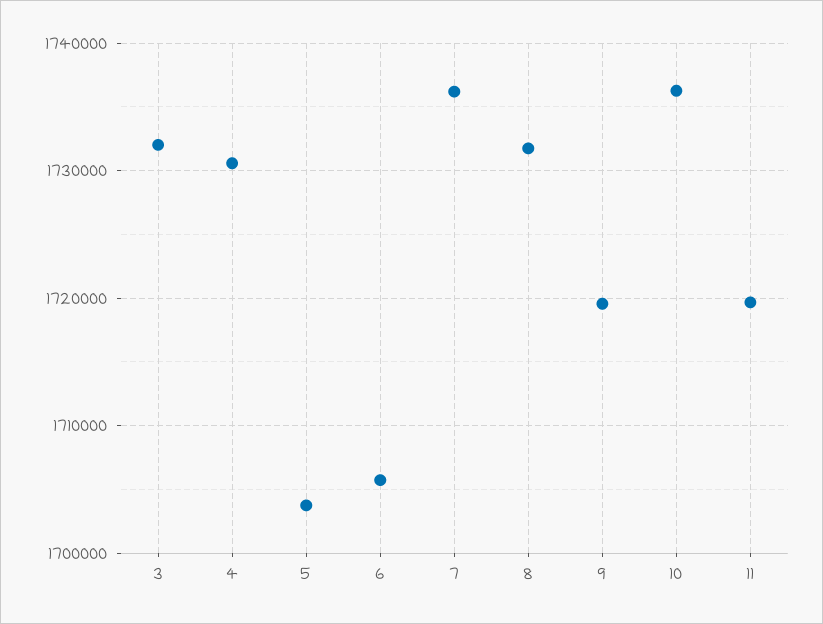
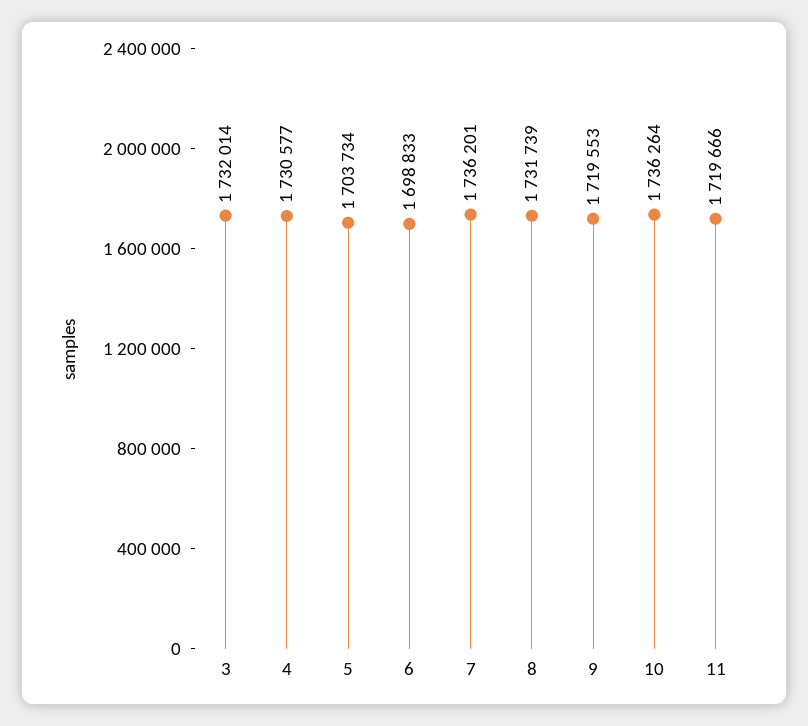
  {
    "3": 1732014,
    "4": 1730577,
    "5": 1703734,
-   "6": 1706000,
+   "6": 1698833,
    "7": 1736201,
    "8": 1731739,
    "9": 1719553,
    "10": 1736264,
    "11": 1719666
  }

